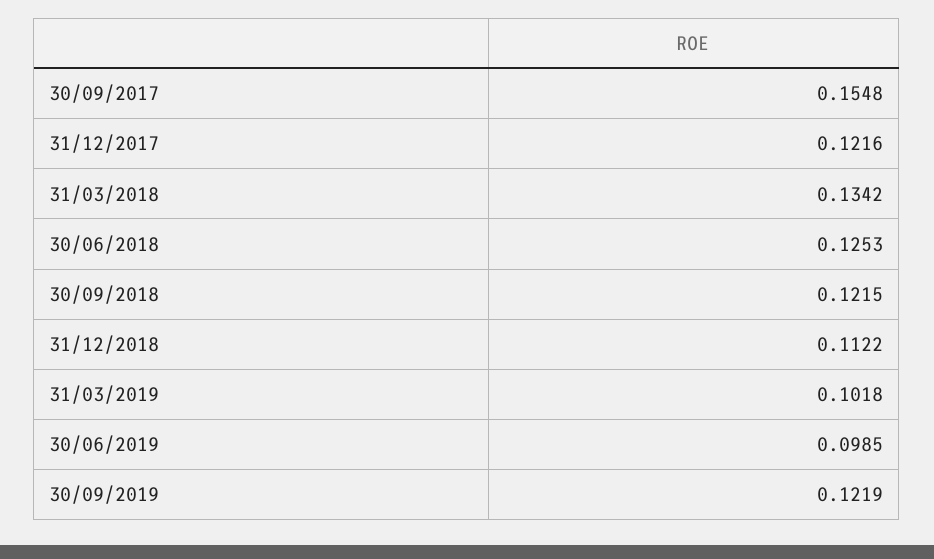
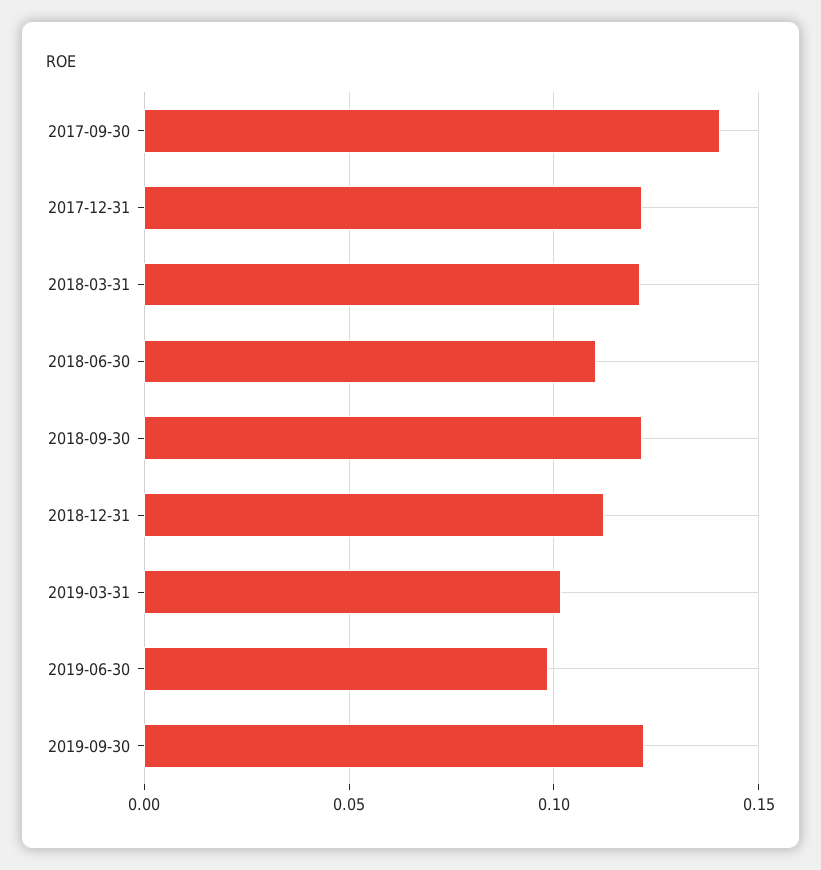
  {
-   "30/09/2017": 0.1548,
+   "30/09/2017": 0.14,
    "31/12/2017": 0.1216,
-   "31/03/2018": 0.1342,
+   "31/03/2018": 0.12,
-   "30/06/2018": 0.1253,
+   "30/06/2018": 0.11,
    "30/09/2018": 0.1215,
    "31/12/2018": 0.1122,
    "31/03/2019": 0.1018,
    "30/06/2019": 0.0985,
    "30/09/2019": 0.1219
  }

